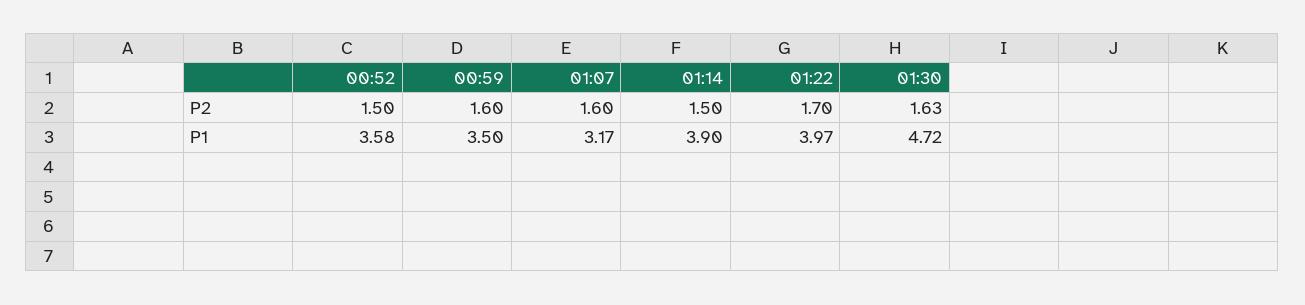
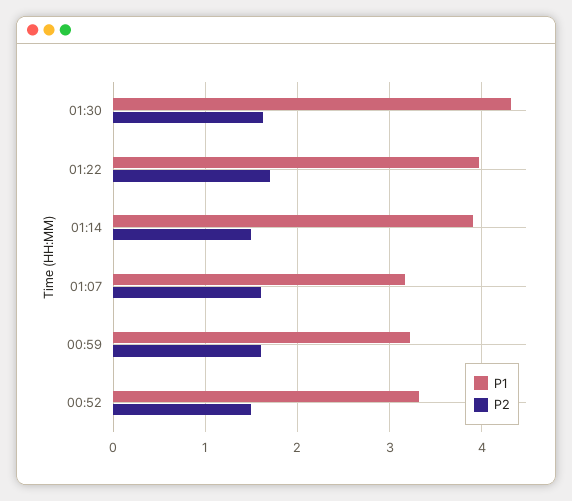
  {
    "P2": {
      "00:52": 1.5,
      "00:59": 1.6,
      "01:07": 1.6,
      "01:14": 1.5,
      "01:22": 1.7,
      "01:30": 1.63
    },
    "P1": {
-     "00:52": 3.58,
+     "00:52": 3.3,
-     "00:59": 3.5,
+     "00:59": 3.2,
      "01:07": 3.17,
      "01:14": 3.9,
      "01:22": 3.97,
-     "01:30": 4.72
+     "01:30": 4.3
    }
  }

